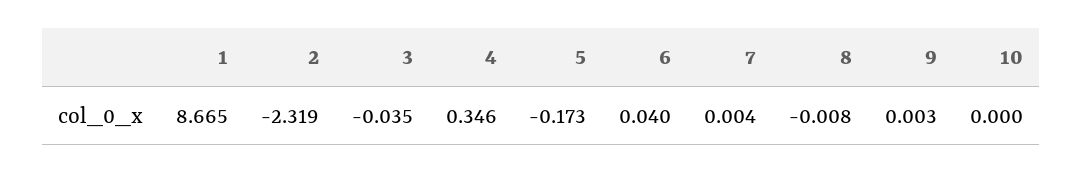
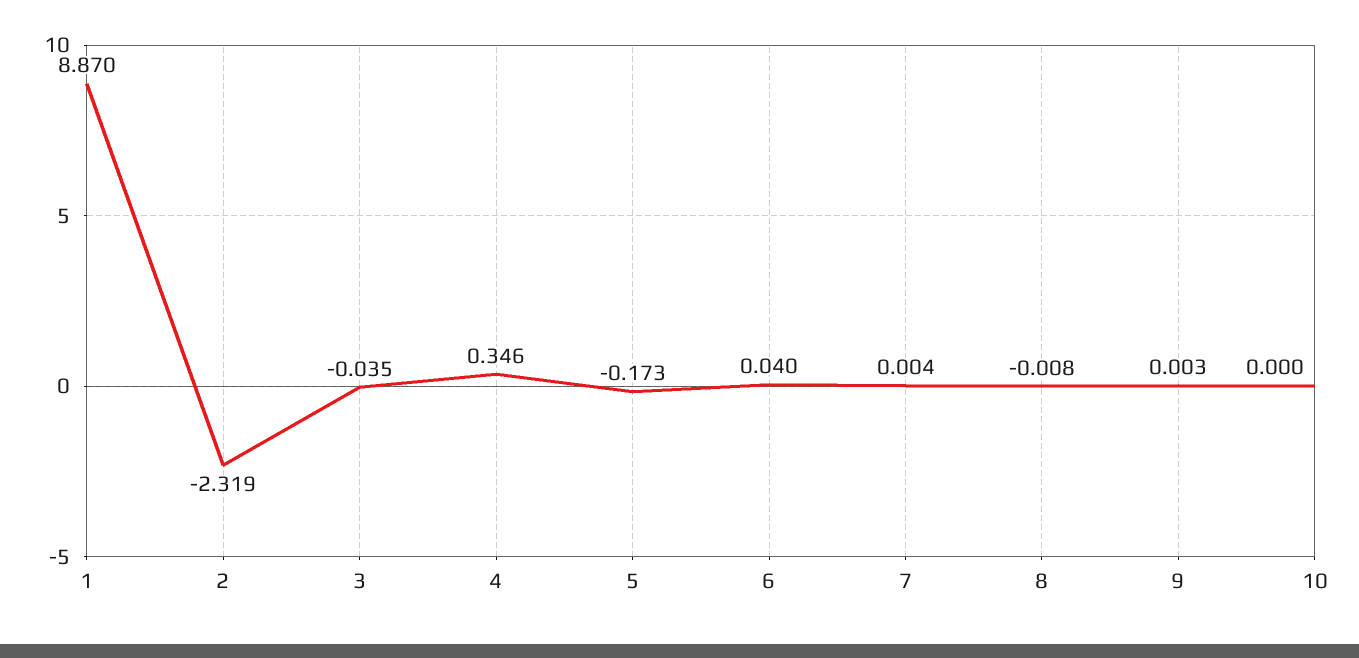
  {
-   "1": 8.665,
+   "1": 8.87,
    "2": -2.319,
    "3": -0.035,
    "4": 0.346,
    "5": -0.173,
    "6": 0.04,
    "7": 0.004,
    "8": -0.008,
    "9": 0.003,
    "10": 0
  }

